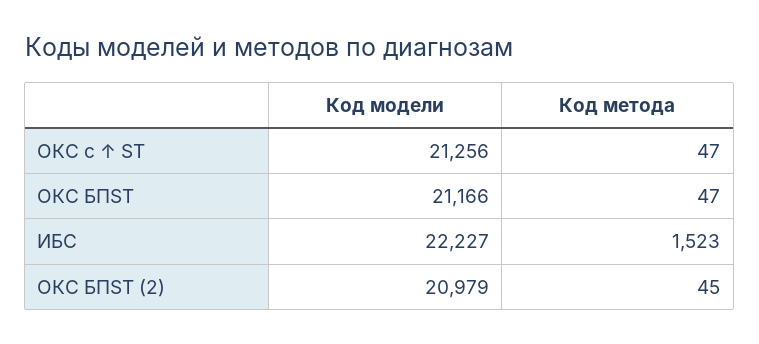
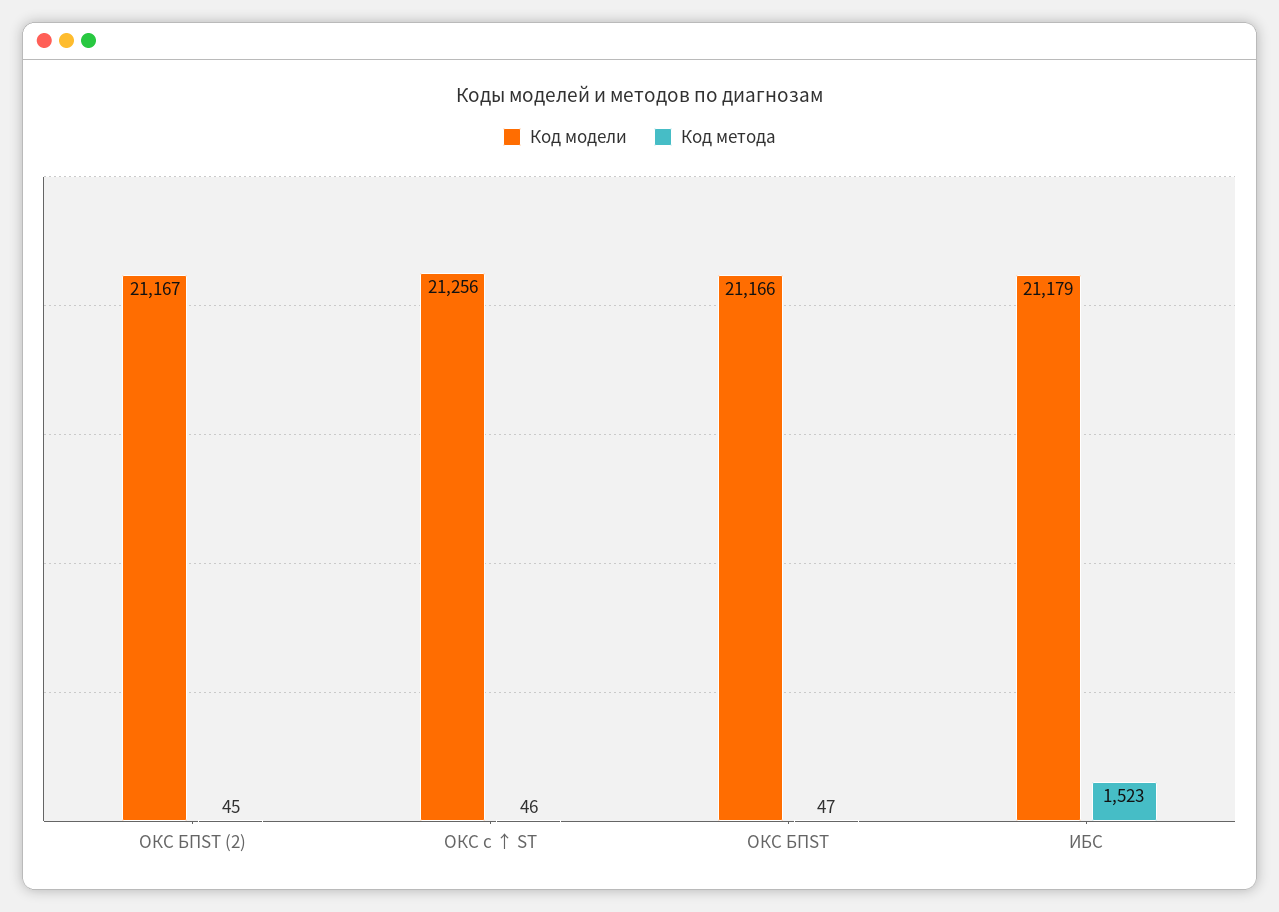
  {
    "Код модели": {
      "ОКС с ↑ ST": 21256,
      "ОКС БПST": 21166,
-     "ИБС": 22227,
+     "ИБС": 21179,
-     "ОКС БПST (2)": 20979
+     "ОКС БПST (2)": 21167
    },
    "Код метода": {
-     "ОКС с ↑ ST": 47,
+     "ОКС с ↑ ST": 46,
      "ОКС БПST": 47,
      "ИБС": 1523,
      "ОКС БПST (2)": 45
    }
  }

